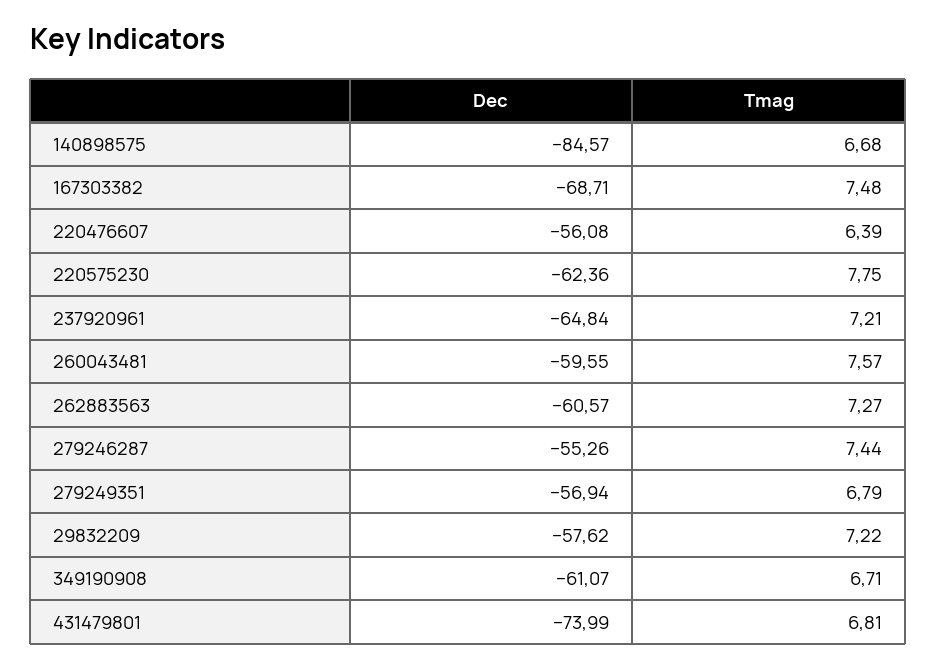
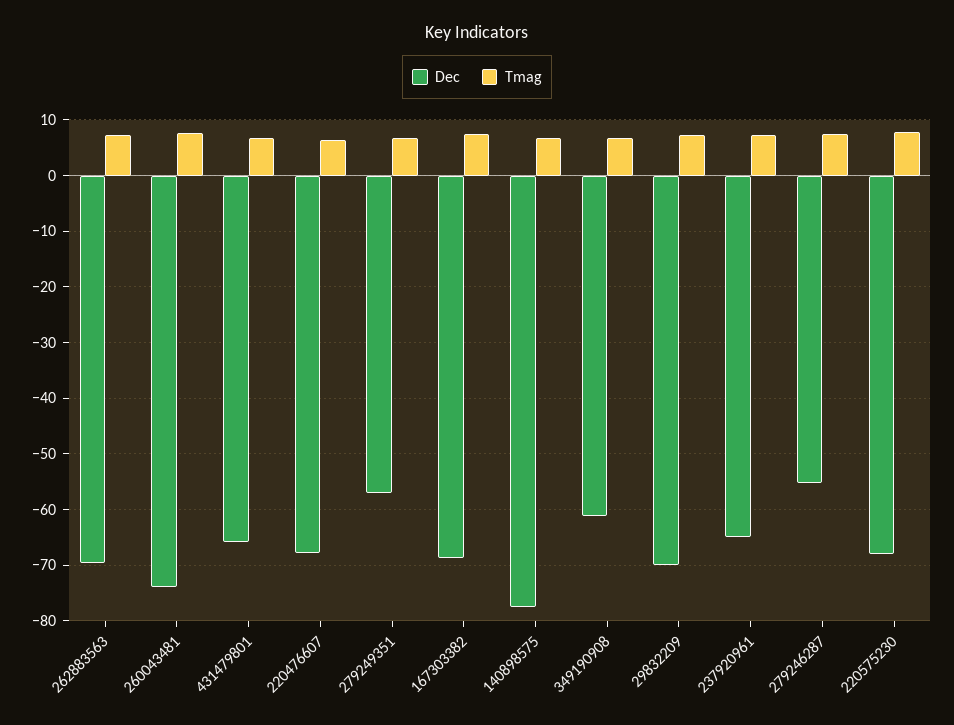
  {
    "Dec": {
-     "140898575": -84.57,
+     "140898575": -78,
      "167303382": -68.71,
-     "220476607": -56.08,
+     "220476607": -68,
-     "220575230": -62.36,
+     "220575230": -68,
      "237920961": -64.84,
-     "260043481": -59.55,
+     "260043481": -74,
-     "262883563": -60.57,
+     "262883563": -70,
      "279246287": -55.26,
      "279249351": -56.94,
-     "29832209": -57.62,
+     "29832209": -70,
      "349190908": -61.07,
-     "431479801": -73.99
+     "431479801": -66
    },
    "Tmag": {
      "140898575": 6.68,
      "167303382": 7.48,
      "220476607": 6.39,
      "220575230": 7.75,
      "237920961": 7.21,
      "260043481": 7.57,
      "262883563": 7.27,
      "279246287": 7.44,
      "279249351": 6.79,
      "29832209": 7.22,
      "349190908": 6.71,
      "431479801": 6.81
    }
  }

